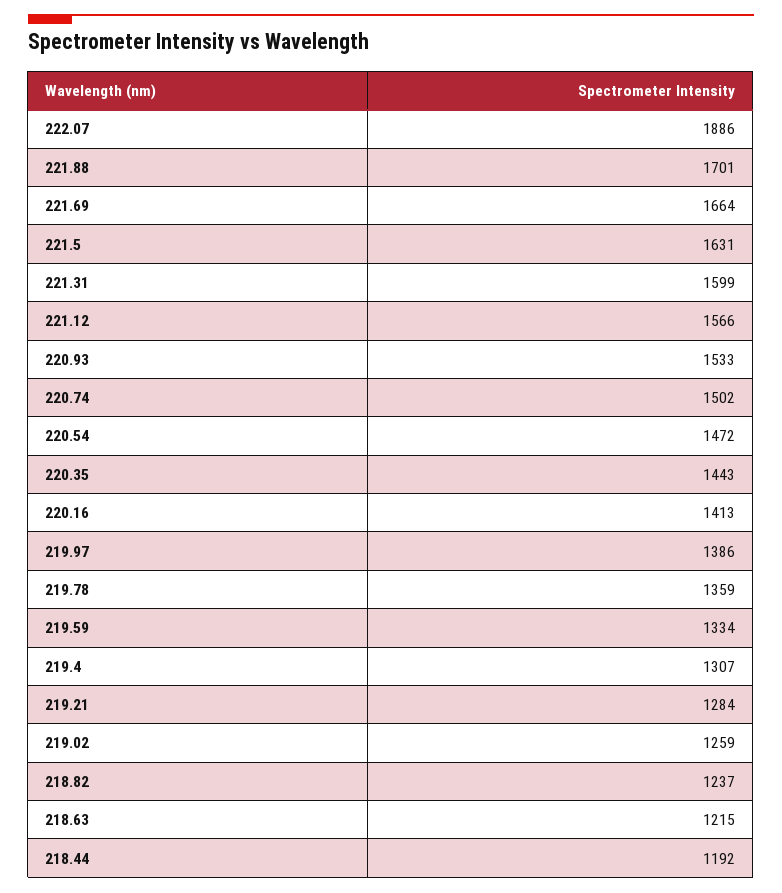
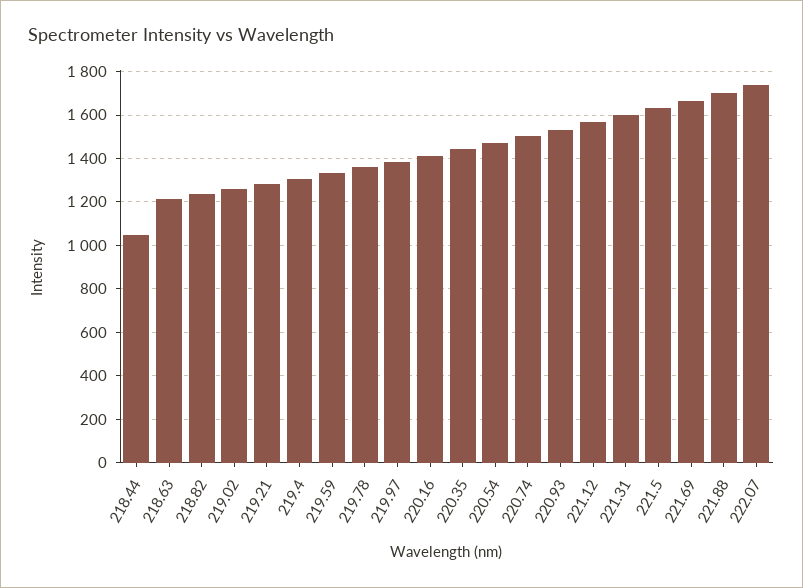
  {
-   "222.07": 1886,
+   "222.07": 1750,
    "221.88": 1701,
    "221.69": 1664,
    "221.5": 1631,
    "221.31": 1599,
    "221.12": 1566,
    "220.93": 1533,
    "220.74": 1502,
    "220.54": 1472,
    "220.35": 1443,
    "220.16": 1413,
    "219.97": 1386,
    "219.78": 1359,
    "219.59": 1334,
    "219.4": 1307,
    "219.21": 1284,
    "219.02": 1259,
    "218.82": 1237,
    "218.63": 1215,
-   "218.44": 1192
+   "218.44": 1050
  }

